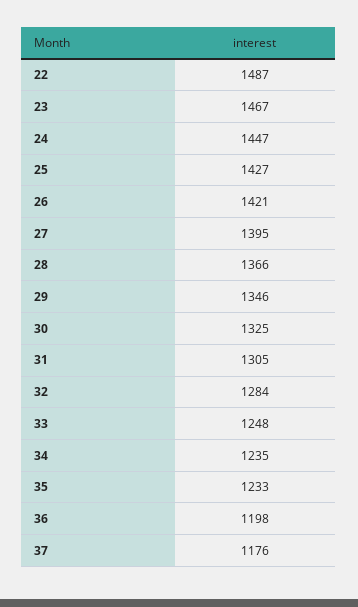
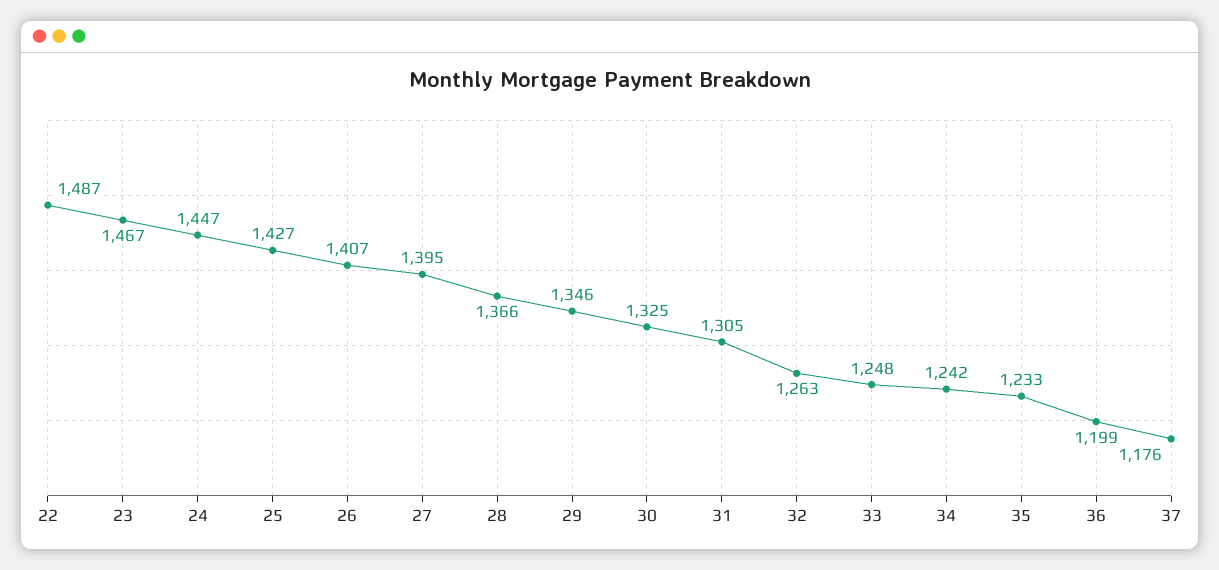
  {
    "22": 1487,
    "23": 1467,
    "24": 1447,
    "25": 1427,
-   "26": 1421,
+   "26": 1407,
    "27": 1395,
    "28": 1366,
    "29": 1346,
    "30": 1325,
    "31": 1305,
-   "32": 1284,
+   "32": 1263,
    "33": 1248,
-   "34": 1235,
+   "34": 1242,
    "35": 1233,
-   "36": 1198,
+   "36": 1199,
    "37": 1176
  }

